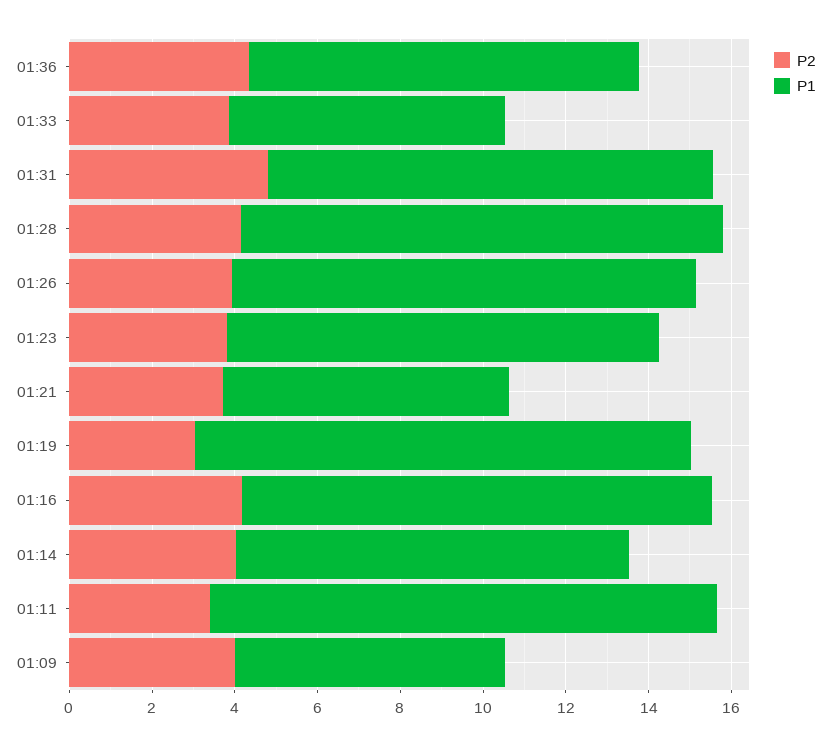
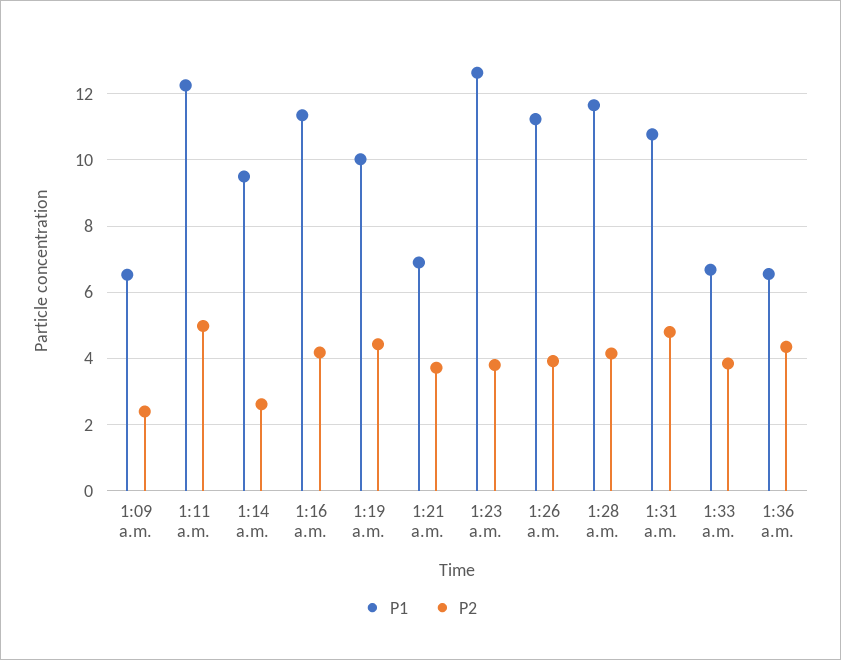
  {
    "P2": {
      "01:36": 4.4,
      "01:33": 3.8,
      "01:31": 4.8,
      "01:28": 4.2,
      "01:26": 4,
      "01:23": 3.8,
      "01:21": 3.8,
-     "01:19": 3,
+     "01:19": 4.4,
      "01:16": 4.2,
-     "01:14": 4,
+     "01:14": 2.6,
-     "01:11": 3.5,
+     "01:11": 5,
-     "01:09": 4
+     "01:09": 2.4
    },
    "P1": {
-     "01:36": 9.5,
+     "01:36": 6.6,
      "01:33": 6.6,
      "01:31": 10.8,
      "01:28": 11.6,
      "01:26": 11.2,
-     "01:23": 10.5,
+     "01:23": 12.6,
      "01:21": 7,
-     "01:19": 12,
+     "01:19": 10,
      "01:16": 11.4,
      "01:14": 9.6,
      "01:11": 12.2,
      "01:09": 6.6
    }
  }

